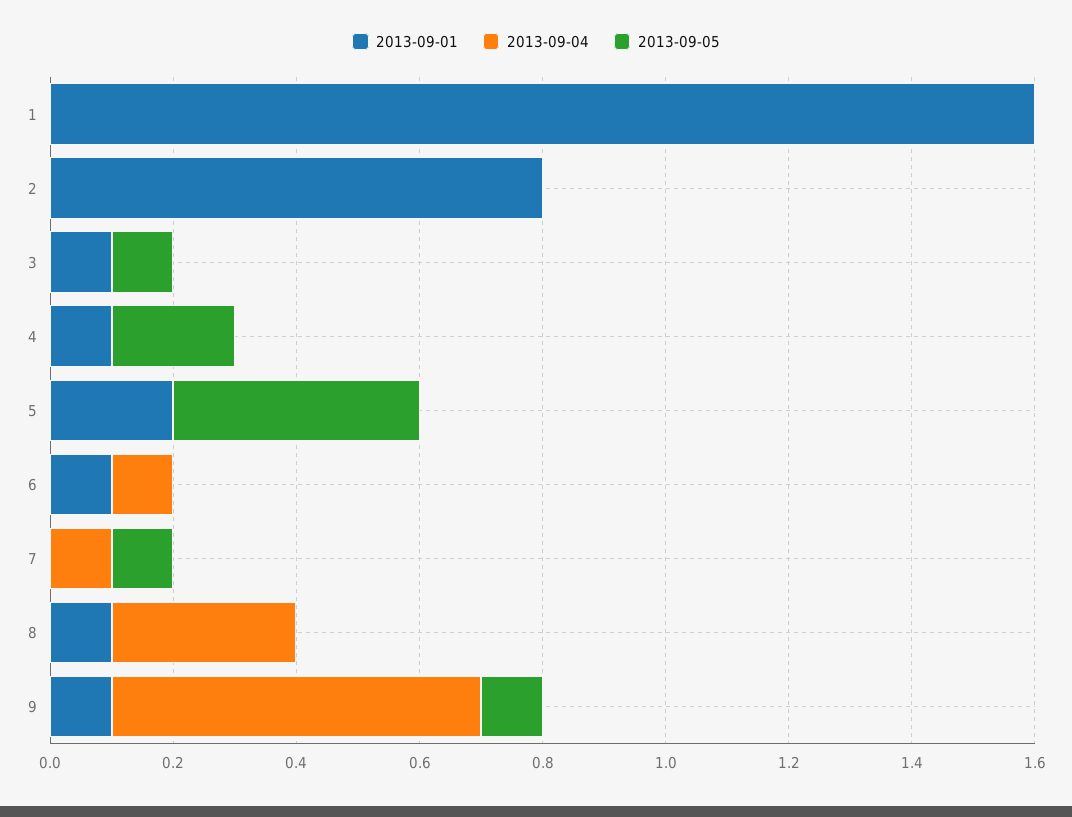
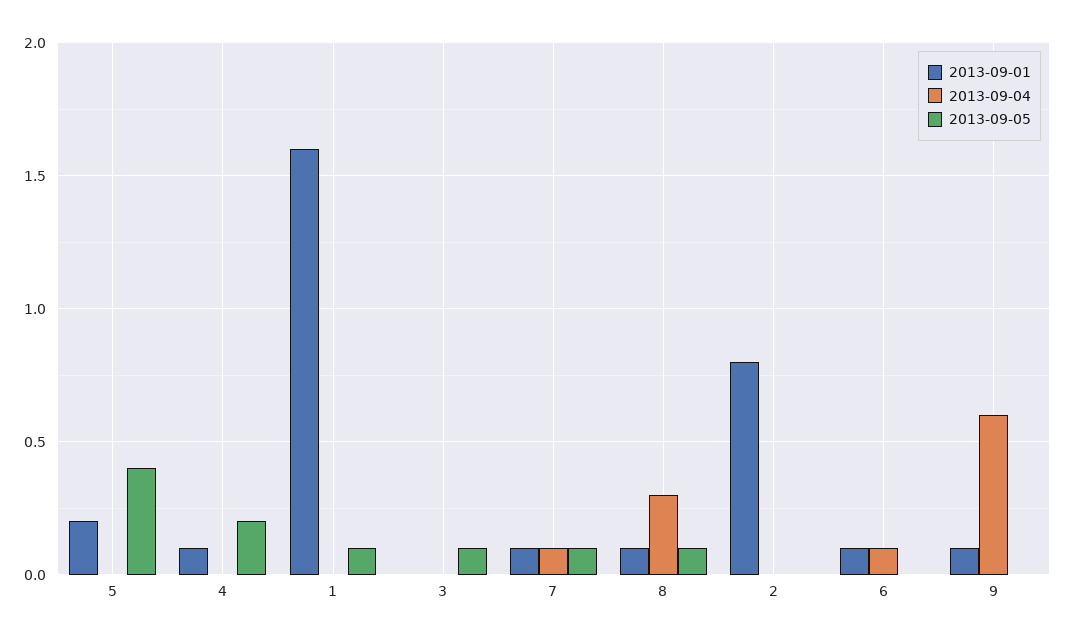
  {
    "2013-09-01": {
      "1": 1.6,
      "2": 0.8,
-     "3": 0.1,
+     "3": 0,
      "4": 0.1,
      "5": 0.2,
      "6": 0.1,
-     "7": 0,
+     "7": 0.1,
      "8": 0.1,
      "9": 0.1
    },
    "2013-09-04": {
      "1": 0,
      "2": 0,
      "3": 0,
      "4": 0,
      "5": 0,
      "6": 0.1,
      "7": 0.1,
      "8": 0.3,
      "9": 0.6
    },
    "2013-09-05": {
-     "1": 0,
+     "1": 0.1,
      "2": 0,
      "3": 0.1,
      "4": 0.2,
      "5": 0.4,
      "6": 0,
      "7": 0.1,
-     "8": 0,
+     "8": 0.1,
-     "9": 0.1
+     "9": 0
    }
  }

